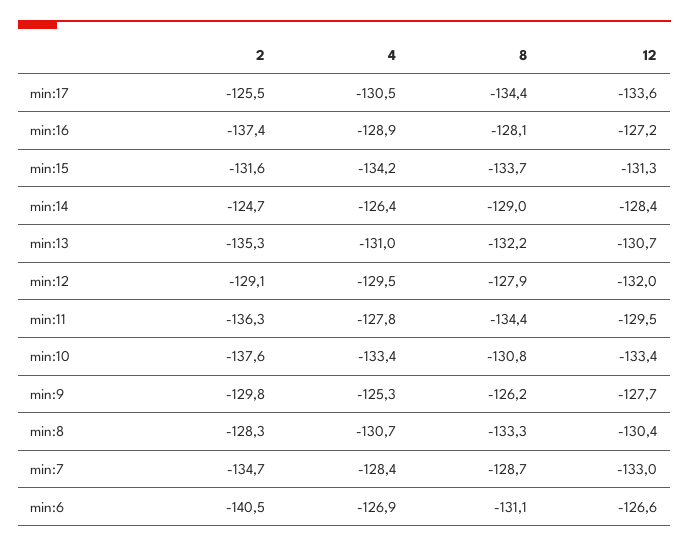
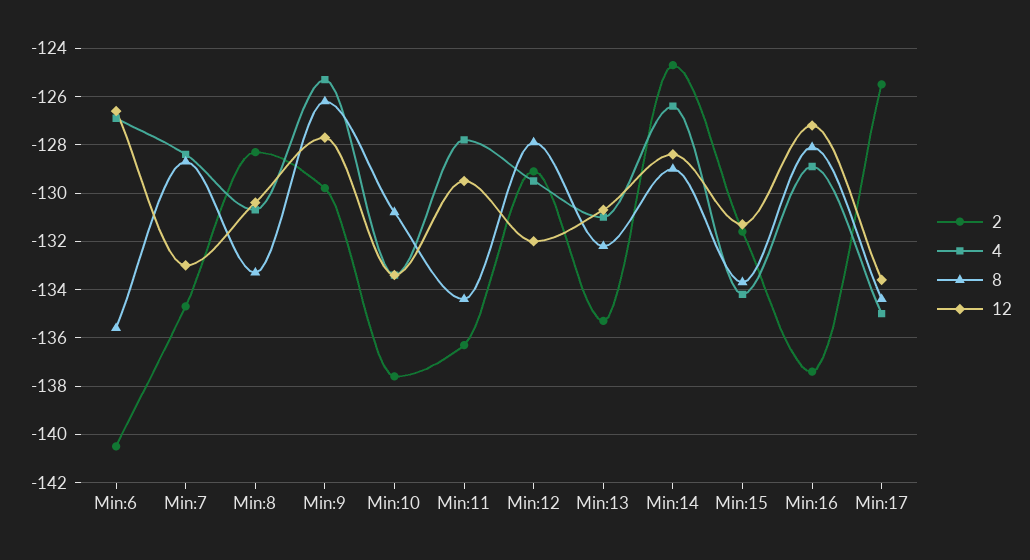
  {
    "2": {
      "min:17": -125.5,
      "min:16": -137.4,
      "min:15": -131.6,
      "min:14": -124.7,
      "min:13": -135.3,
      "min:12": -129.1,
      "min:11": -136.3,
      "min:10": -137.6,
      "min:9": -129.8,
      "min:8": -128.3,
      "min:7": -134.7,
      "min:6": -140.5
    },
    "4": {
-     "min:17": -130.5,
+     "min:17": -135,
      "min:16": -128.9,
      "min:15": -134.2,
      "min:14": -126.4,
      "min:13": -131,
      "min:12": -129.5,
      "min:11": -127.8,
      "min:10": -133.4,
      "min:9": -125.3,
      "min:8": -130.7,
      "min:7": -128.4,
      "min:6": -126.9
    },
    "8": {
      "min:17": -134.4,
      "min:16": -128.1,
      "min:15": -133.7,
      "min:14": -129,
      "min:13": -132.2,
      "min:12": -127.9,
      "min:11": -134.4,
      "min:10": -130.8,
      "min:9": -126.2,
      "min:8": -133.3,
      "min:7": -128.7,
-     "min:6": -131.1
+     "min:6": -135.5
    },
    "12": {
      "min:17": -133.6,
      "min:16": -127.2,
      "min:15": -131.3,
      "min:14": -128.4,
      "min:13": -130.7,
      "min:12": -132,
      "min:11": -129.5,
      "min:10": -133.4,
      "min:9": -127.7,
      "min:8": -130.4,
      "min:7": -133,
      "min:6": -126.6
    }
  }

